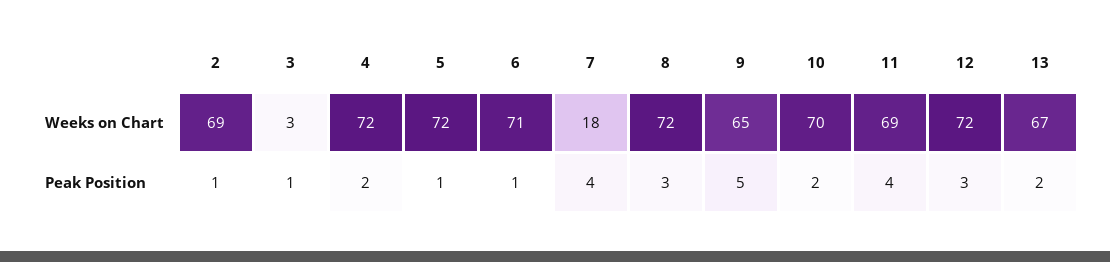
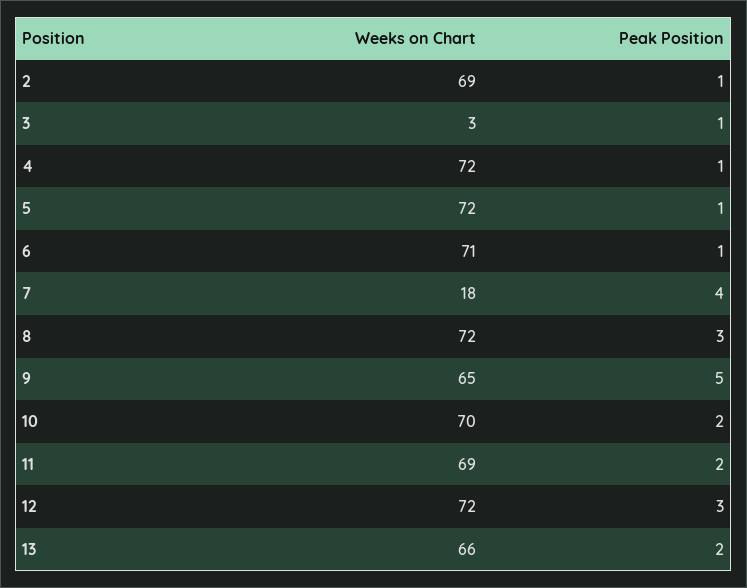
  {
    "2": {
      "Weeks on Chart": 69,
      "Peak Position": 1
    },
    "3": {
      "Weeks on Chart": 3,
      "Peak Position": 1
    },
    "4": {
      "Weeks on Chart": 72,
-     "Peak Position": 2
+     "Peak Position": 1
    },
    "5": {
      "Weeks on Chart": 72,
      "Peak Position": 1
    },
    "6": {
      "Weeks on Chart": 71,
      "Peak Position": 1
    },
    "7": {
      "Weeks on Chart": 18,
      "Peak Position": 4
    },
    "8": {
      "Weeks on Chart": 72,
      "Peak Position": 3
    },
    "9": {
      "Weeks on Chart": 65,
      "Peak Position": 5
    },
    "10": {
      "Weeks on Chart": 70,
      "Peak Position": 2
    },
    "11": {
      "Weeks on Chart": 69,
-     "Peak Position": 4
+     "Peak Position": 2
    },
    "12": {
      "Weeks on Chart": 72,
      "Peak Position": 3
    },
    "13": {
-     "Weeks on Chart": 67,
+     "Weeks on Chart": 66,
      "Peak Position": 2
    }
  }

